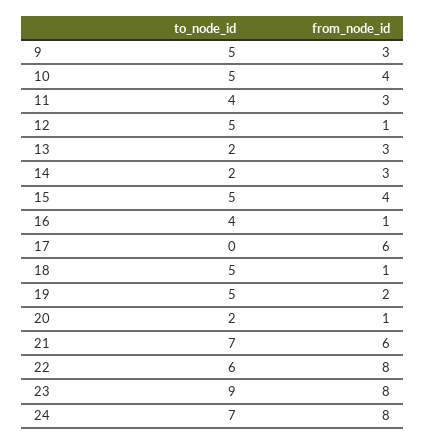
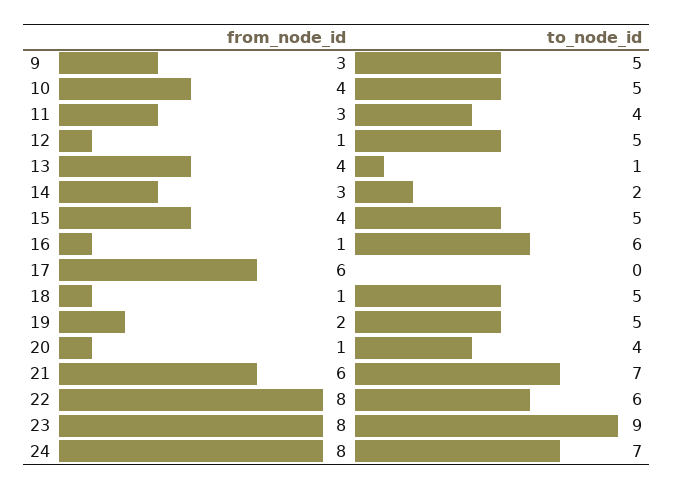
  {
    "to_node_id": {
      "9": 5,
      "10": 5,
      "11": 4,
      "12": 5,
-     "13": 2,
+     "13": 1,
      "14": 2,
      "15": 5,
-     "16": 4,
+     "16": 6,
      "17": 0,
      "18": 5,
      "19": 5,
-     "20": 2,
+     "20": 4,
      "21": 7,
      "22": 6,
      "23": 9,
      "24": 7
    },
    "from_node_id": {
      "9": 3,
      "10": 4,
      "11": 3,
      "12": 1,
-     "13": 3,
+     "13": 4,
      "14": 3,
      "15": 4,
      "16": 1,
      "17": 6,
      "18": 1,
      "19": 2,
      "20": 1,
      "21": 6,
      "22": 8,
      "23": 8,
      "24": 8
    }
  }

